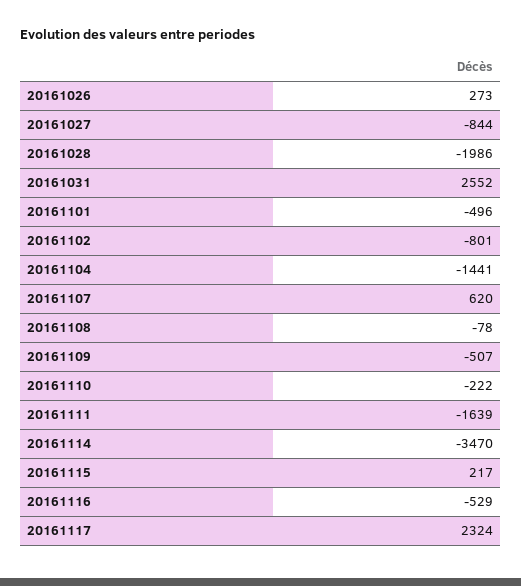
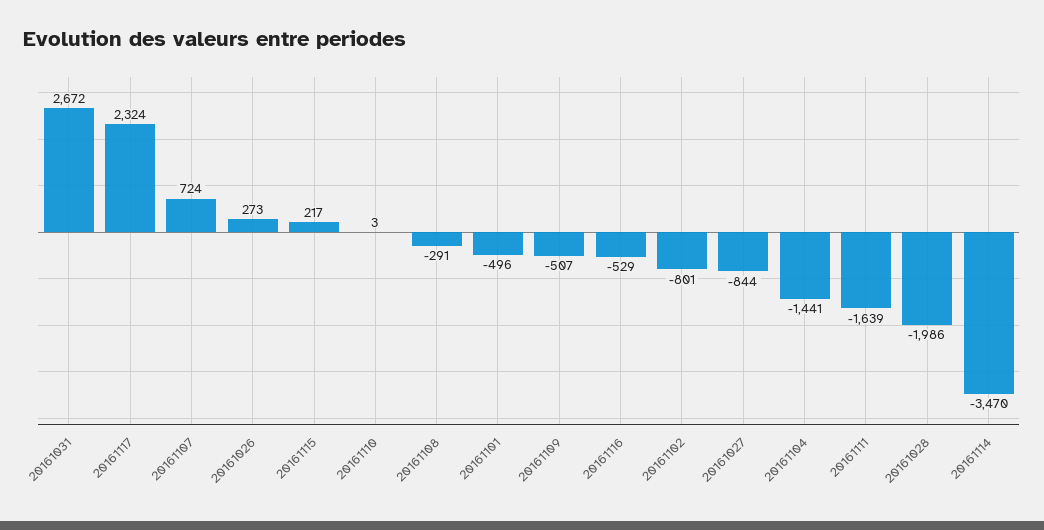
  {
    "20161026": 273,
    "20161027": -844,
    "20161028": -1986,
-   "20161031": 2552,
+   "20161031": 2672,
    "20161101": -496,
    "20161102": -801,
    "20161104": -1441,
-   "20161107": 620,
+   "20161107": 724,
-   "20161108": -78,
+   "20161108": -291,
    "20161109": -507,
-   "20161110": -222,
+   "20161110": 3,
    "20161111": -1639,
    "20161114": -3470,
    "20161115": 217,
    "20161116": -529,
    "20161117": 2324
  }

